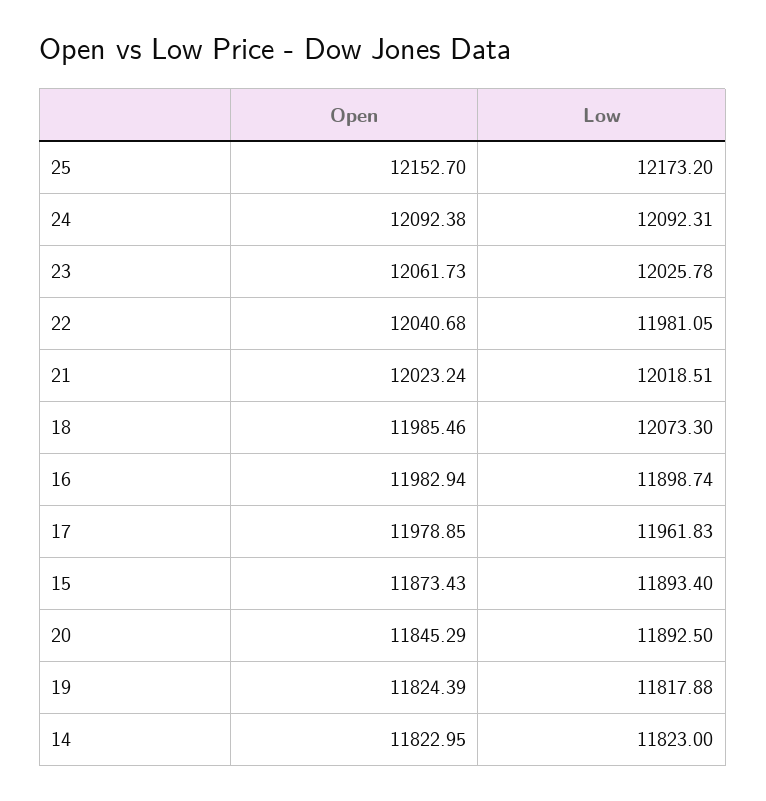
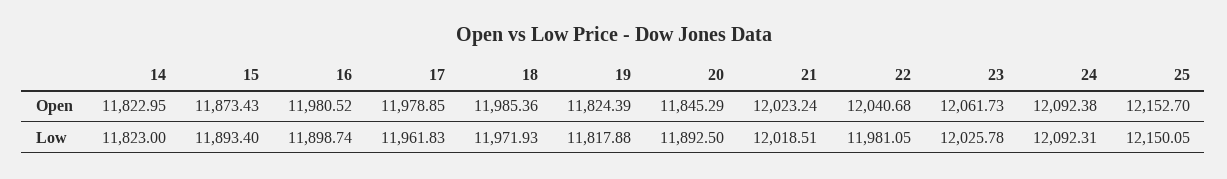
  {
    "Open": {
      "25": 12152.7,
      "24": 12092.38,
      "23": 12061.73,
      "22": 12040.68,
      "21": 12023.24,
-     "18": 11985.46,
+     "18": 11985.36,
-     "16": 11982.94,
+     "16": 11980.52,
      "17": 11978.85,
      "15": 11873.43,
      "20": 11845.29,
      "19": 11824.39,
      "14": 11822.95
    },
    "Low": {
-     "25": 12173.2,
+     "25": 12150.05,
      "24": 12092.31,
      "23": 12025.78,
      "22": 11981.05,
      "21": 12018.51,
-     "18": 12073.3,
+     "18": 11971.93,
      "16": 11898.74,
      "17": 11961.83,
      "15": 11893.4,
      "20": 11892.5,
      "19": 11817.88,
      "14": 11823
    }
  }

